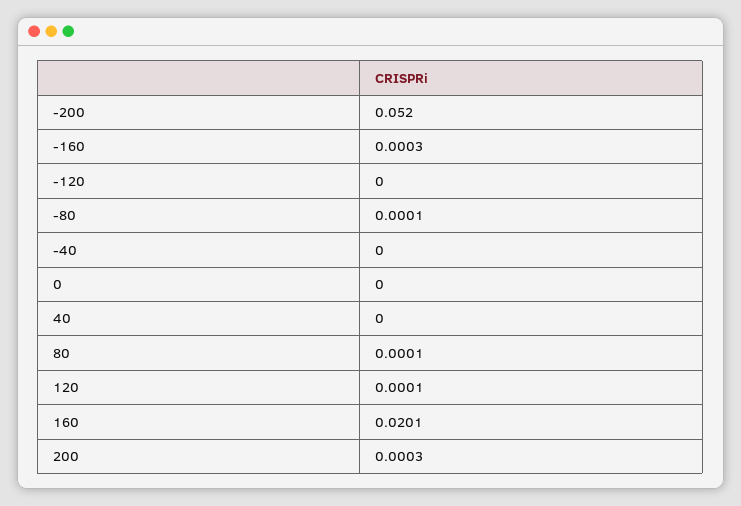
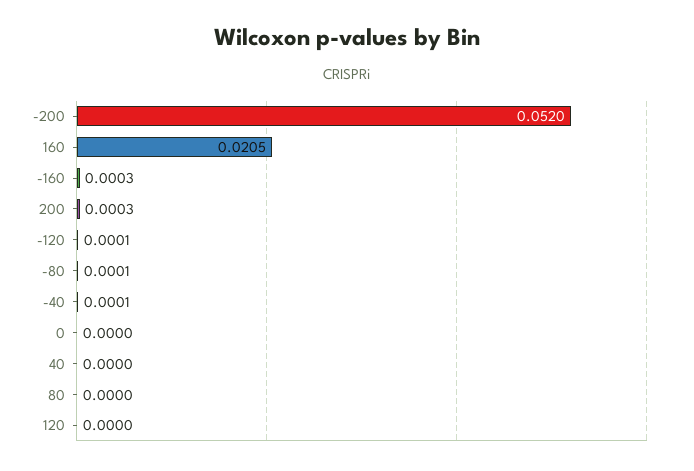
  {
    "-200": 0.052,
    "-160": 0.0003,
-   "-120": 0,
+   "-120": 0.0001,
    "-80": 0.0001,
-   "-40": 0,
+   "-40": 0.0001,
    "0": 0,
    "40": 0,
-   "80": 0.0001,
+   "80": 0,
-   "120": 0.0001,
+   "120": 0,
-   "160": 0.0201,
+   "160": 0.0205,
    "200": 0.0003
  }

